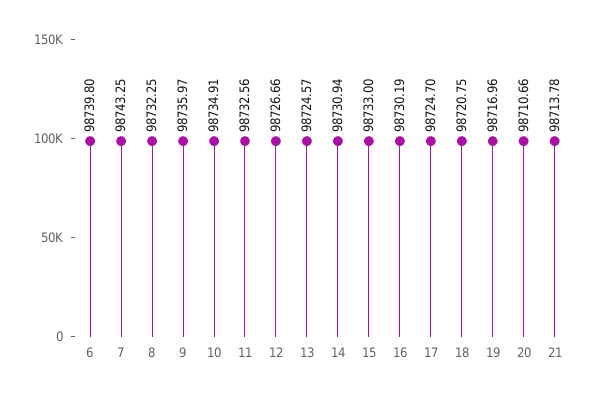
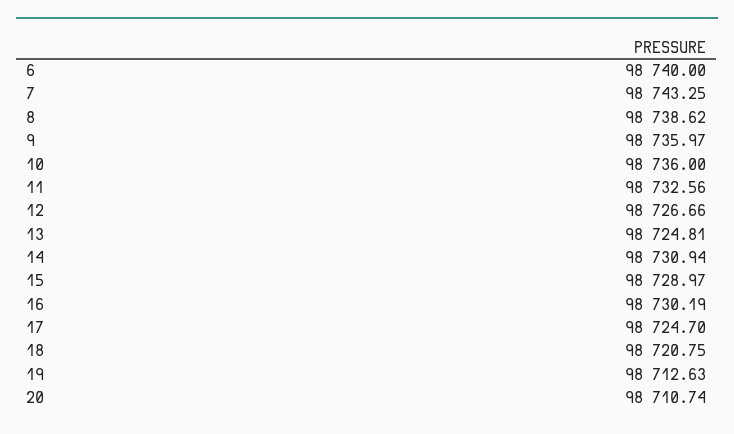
  {
-   "6": 98739.8,
+   "6": 98740,
    "7": 98743.25,
-   "8": 98732.25,
+   "8": 98738.62,
    "9": 98735.97,
-   "10": 98734.91,
+   "10": 98736,
    "11": 98732.56,
    "12": 98726.66,
-   "13": 98724.57,
+   "13": 98724.81,
    "14": 98730.94,
-   "15": 98733,
+   "15": 98728.97,
    "16": 98730.19,
    "17": 98724.7,
    "18": 98720.75,
-   "19": 98716.96,
+   "19": 98712.63,
-   "20": 98710.66,
+   "20": 98710.74
-   "21": 98713.78
  }

